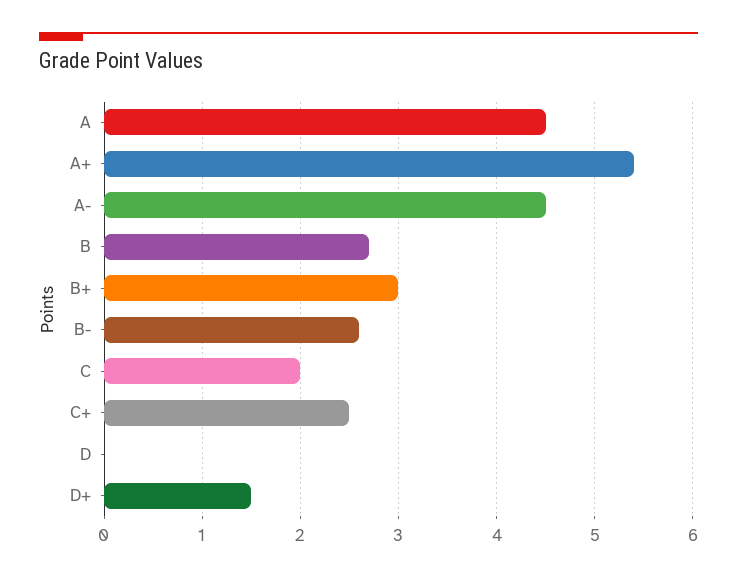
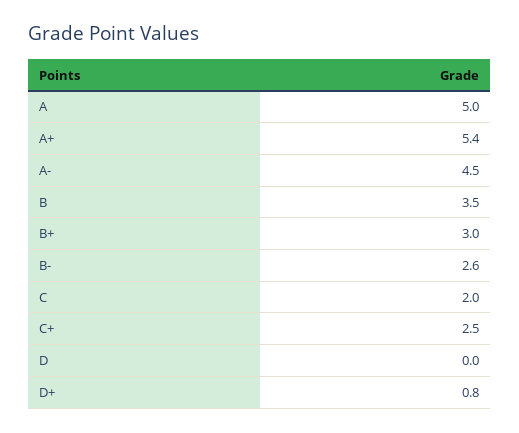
  {
-   "A": 4.5,
+   "A": 5,
    "A+": 5.4,
    "A-": 4.5,
-   "B": 2.7,
+   "B": 3.5,
    "B+": 3,
    "B-": 2.6,
    "C": 2,
    "C+": 2.5,
    "D": 0,
-   "D+": 1.5
+   "D+": 0.8
  }

